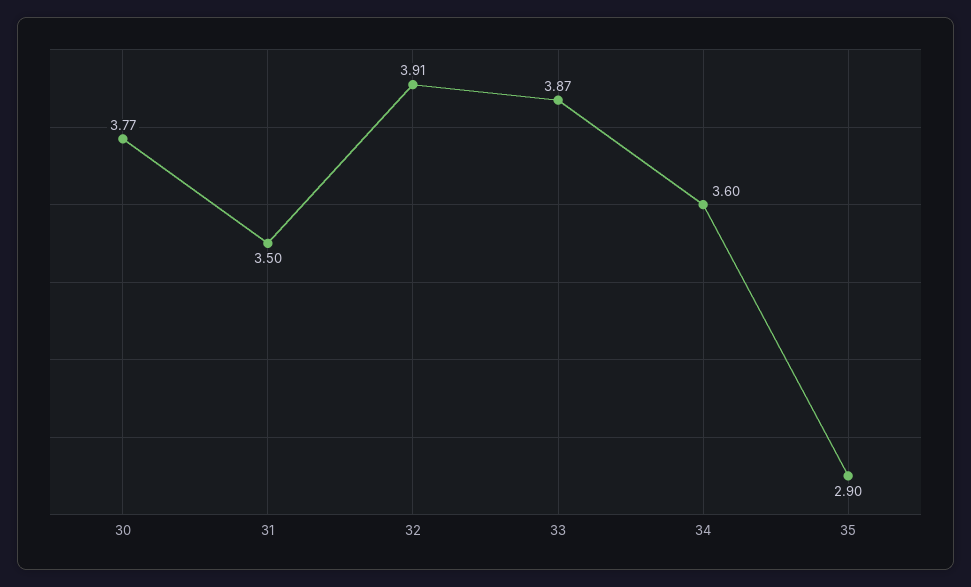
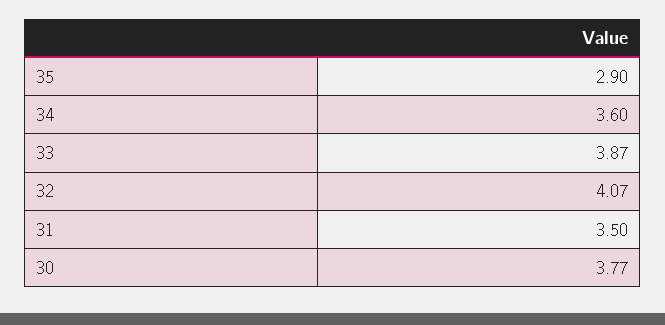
  {
    "30": 3.77,
    "31": 3.5,
-   "32": 3.91,
+   "32": 4.07,
    "33": 3.87,
    "34": 3.6,
    "35": 2.9
  }

